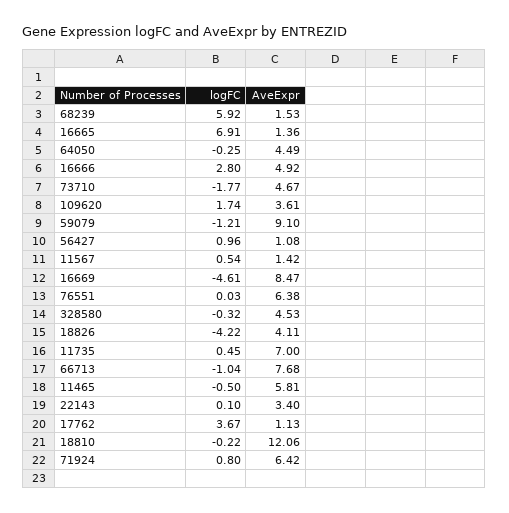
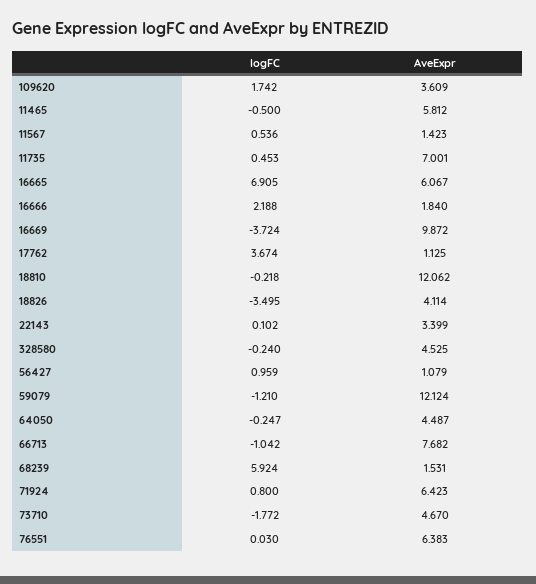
  {
    "logFC": {
      "68239": 5.924,
      "16665": 6.905,
      "64050": -0.247,
-     "16666": 2.8,
+     "16666": 2.188,
      "73710": -1.772,
      "109620": 1.742,
      "59079": -1.21,
      "56427": 0.959,
      "11567": 0.536,
-     "16669": -4.61,
+     "16669": -3.724,
      "76551": 0.03,
-     "328580": -0.32,
+     "328580": -0.24,
-     "18826": -4.22,
+     "18826": -3.495,
      "11735": 0.453,
      "66713": -1.042,
      "11465": -0.5,
      "22143": 0.102,
      "17762": 3.674,
      "18810": -0.218,
      "71924": 0.8
    },
    "AveExpr": {
      "68239": 1.531,
-     "16665": 1.36,
+     "16665": 6.067,
      "64050": 4.487,
-     "16666": 4.92,
+     "16666": 1.84,
      "73710": 4.67,
      "109620": 3.609,
-     "59079": 9.1,
+     "59079": 12.124,
      "56427": 1.079,
      "11567": 1.423,
-     "16669": 8.47,
+     "16669": 9.872,
      "76551": 6.383,
      "328580": 4.525,
      "18826": 4.114,
      "11735": 7.001,
      "66713": 7.682,
      "11465": 5.812,
      "22143": 3.399,
      "17762": 1.125,
      "18810": 12.062,
      "71924": 6.423
    }
  }

